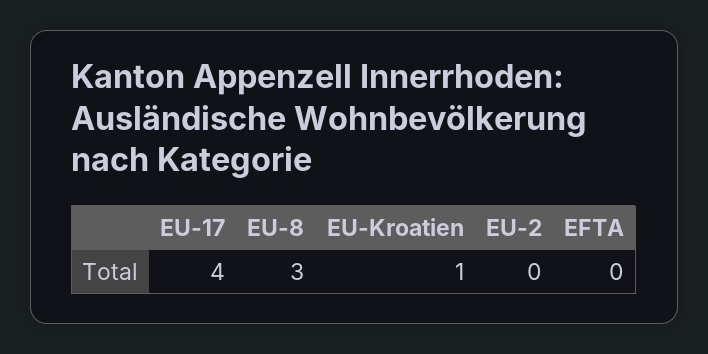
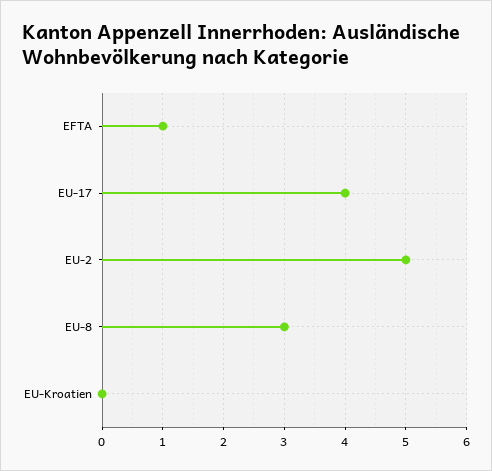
  {
    "EU-17": 4,
    "EU-8": 3,
-   "EU-Kroatien": 1,
+   "EU-Kroatien": 0,
-   "EU-2": 0,
+   "EU-2": 5,
-   "EFTA": 0
+   "EFTA": 1
  }

